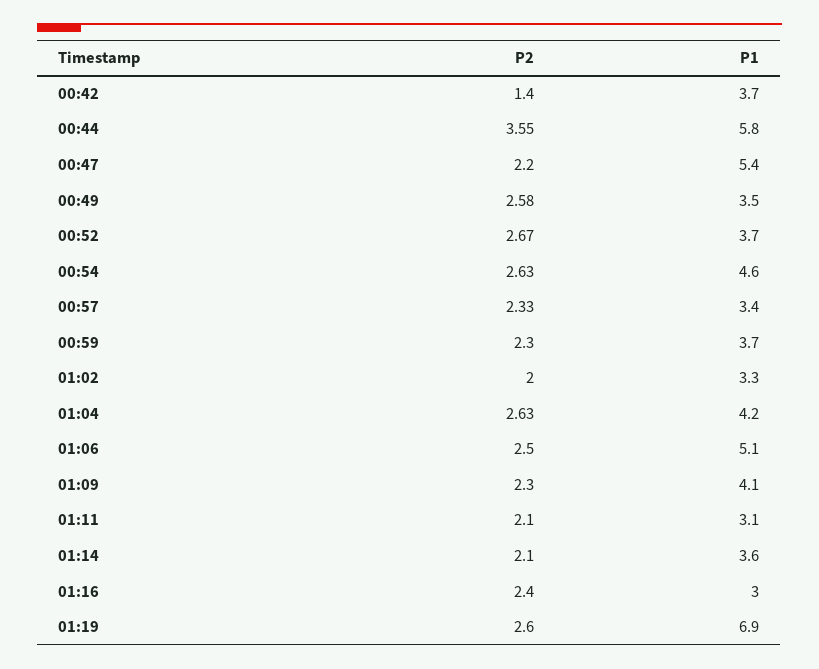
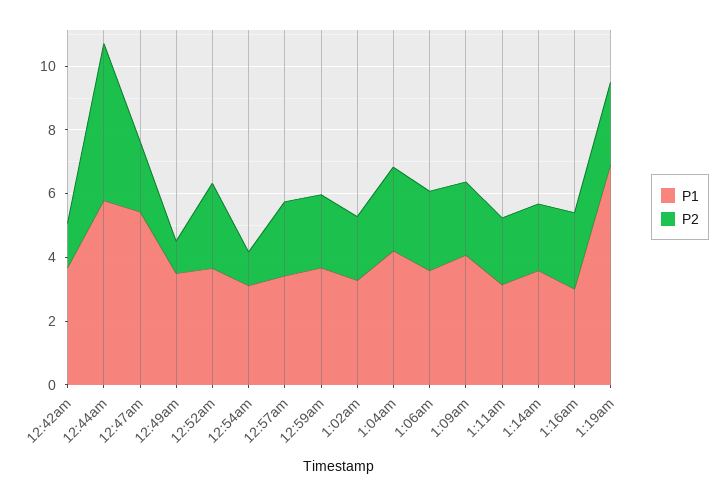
  {
    "P2": {
      "00:42": 1.4,
-     "00:44": 3.55,
+     "00:44": 5,
      "00:47": 2.2,
-     "00:49": 2.58,
+     "00:49": 1,
      "00:52": 2.67,
-     "00:54": 2.63,
+     "00:54": 1,
      "00:57": 2.33,
      "00:59": 2.3,
      "01:02": 2,
      "01:04": 2.63,
      "01:06": 2.5,
      "01:09": 2.3,
      "01:11": 2.1,
      "01:14": 2.1,
      "01:16": 2.4,
      "01:19": 2.6
    },
    "P1": {
      "00:42": 3.7,
      "00:44": 5.8,
      "00:47": 5.4,
      "00:49": 3.5,
      "00:52": 3.7,
-     "00:54": 4.6,
+     "00:54": 3,
      "00:57": 3.4,
      "00:59": 3.7,
      "01:02": 3.3,
      "01:04": 4.2,
-     "01:06": 5.1,
+     "01:06": 3.5,
      "01:09": 4.1,
      "01:11": 3.1,
      "01:14": 3.6,
      "01:16": 3,
      "01:19": 6.9
    }
  }

